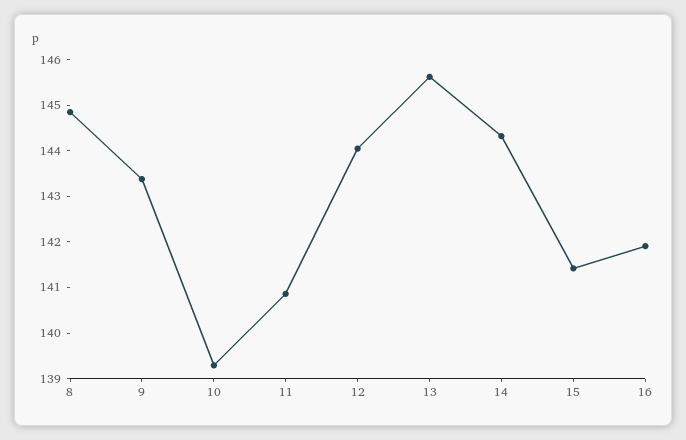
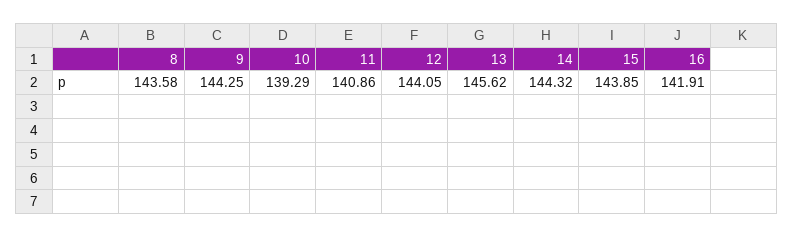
  {
-   "8": 144.8,
+   "8": 143.58,
-   "9": 143.4,
+   "9": 144.25,
    "10": 139.29,
    "11": 140.86,
    "12": 144.05,
    "13": 145.62,
    "14": 144.32,
-   "15": 141.4,
+   "15": 143.85,
    "16": 141.91
  }

